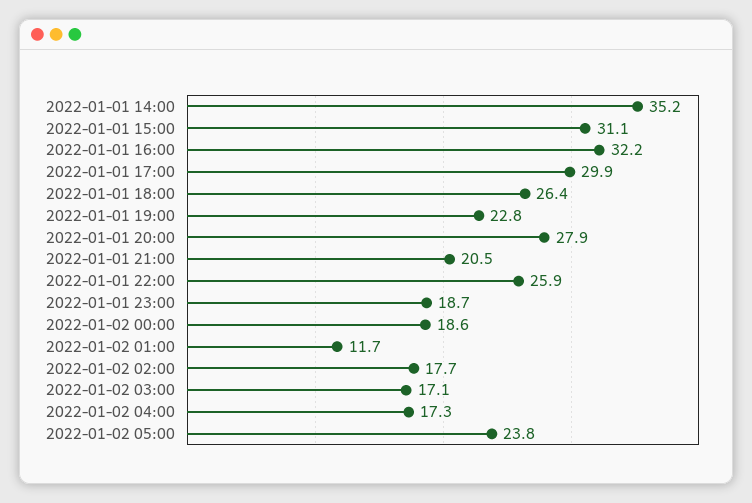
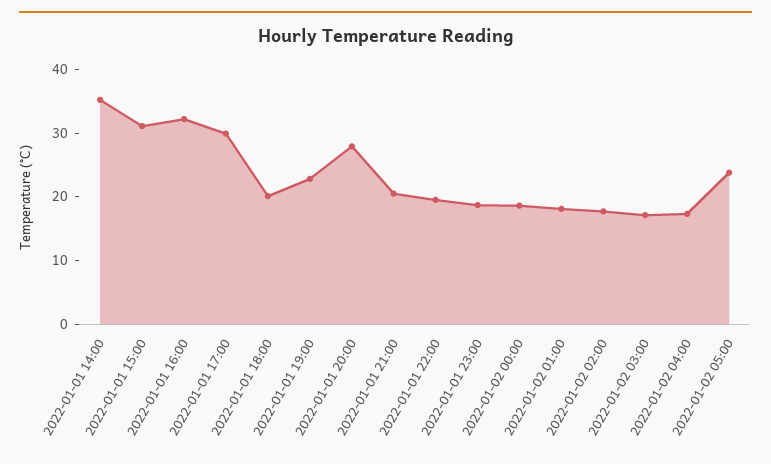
  {
    "2022-01-01 14:00": 35.2,
    "2022-01-01 15:00": 31.1,
    "2022-01-01 16:00": 32.2,
    "2022-01-01 17:00": 29.9,
-   "2022-01-01 18:00": 26.4,
+   "2022-01-01 18:00": 20,
    "2022-01-01 19:00": 22.8,
    "2022-01-01 20:00": 27.9,
    "2022-01-01 21:00": 20.5,
-   "2022-01-01 22:00": 25.9,
+   "2022-01-01 22:00": 20,
    "2022-01-01 23:00": 18.7,
    "2022-01-02 00:00": 18.6,
-   "2022-01-02 01:00": 11.7,
+   "2022-01-02 01:00": 18,
    "2022-01-02 02:00": 17.7,
    "2022-01-02 03:00": 17.1,
    "2022-01-02 04:00": 17.3,
    "2022-01-02 05:00": 23.8
  }

